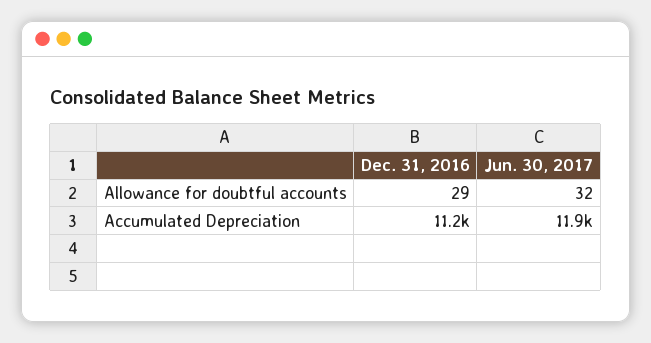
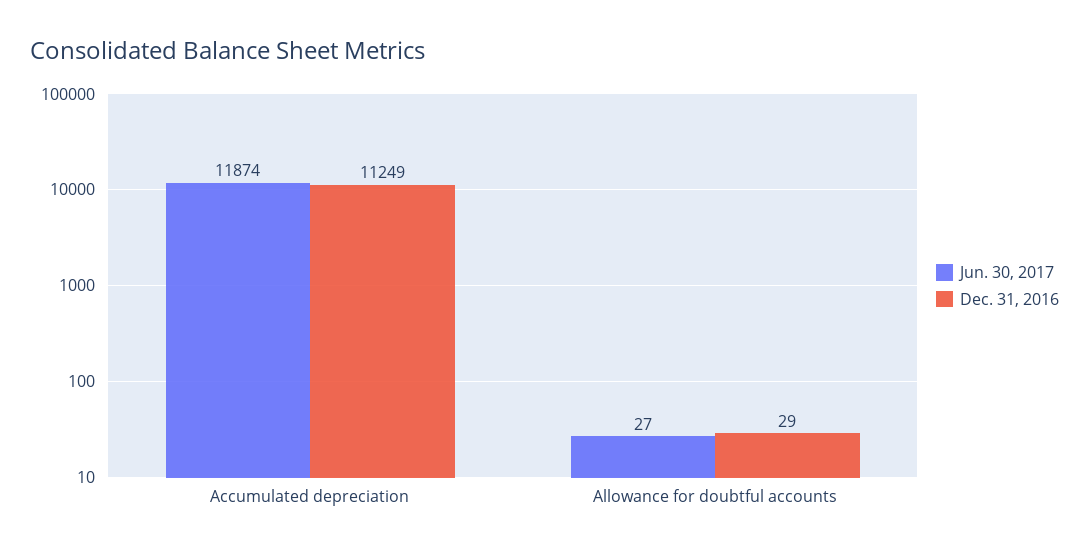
  {
    "Dec. 31, 2016": {
      "Allowance for doubtful accounts": 29,
      "Accumulated Depreciation": 11249
    },
    "Jun. 30, 2017": {
-     "Allowance for doubtful accounts": 32,
+     "Allowance for doubtful accounts": 27,
      "Accumulated Depreciation": 11874
    }
  }

